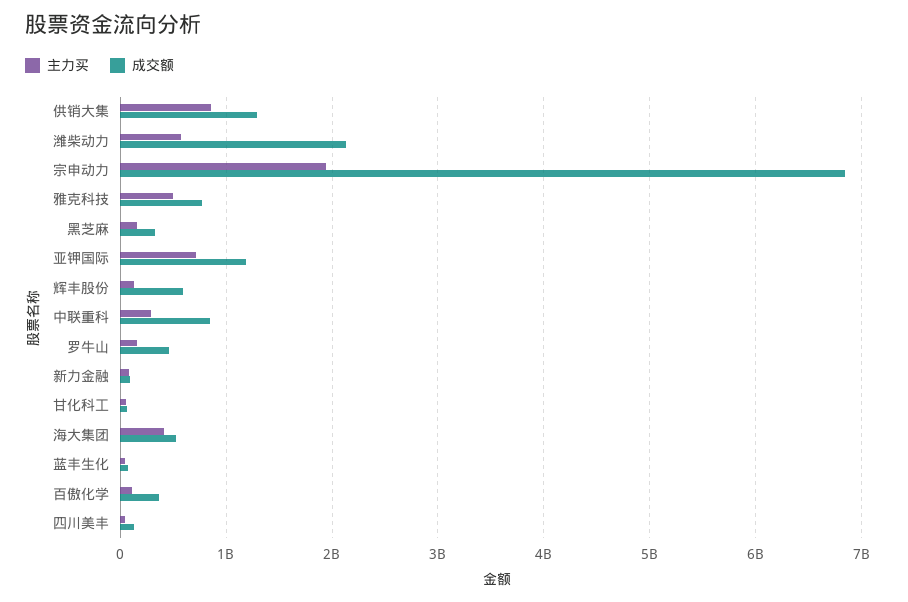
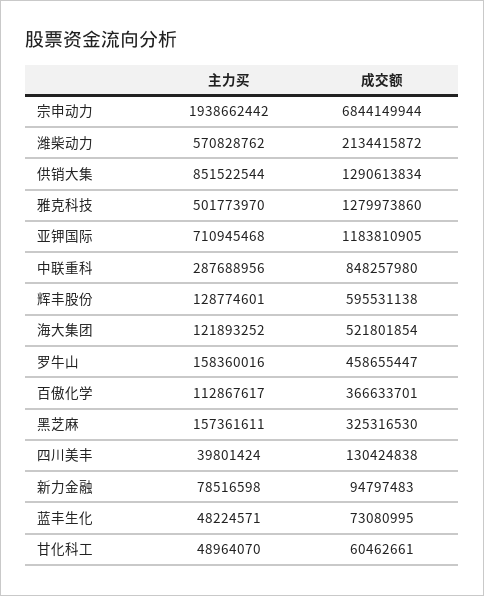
  {
    "主力买": {
      "供销大集": 851522544,
      "潍柴动力": 570828762,
      "宗申动力": 1938662442,
      "雅克科技": 501773970,
      "黑芝麻": 157361611,
      "亚钾国际": 710945468,
      "辉丰股份": 128774601,
      "中联重科": 287688956,
      "罗牛山": 158360016,
      "新力金融": 78516598,
      "甘化科工": 48964070,
-     "海大集团": 400000000,
+     "海大集团": 121893252,
      "蓝丰生化": 48224571,
      "百傲化学": 112867617,
      "四川美丰": 39801424
    },
    "成交额": {
      "供销大集": 1290613834,
      "潍柴动力": 2134415872,
      "宗申动力": 6844149944,
-     "雅克科技": 800000000,
+     "雅克科技": 1279973860,
      "黑芝麻": 325316530,
      "亚钾国际": 1183810905,
      "辉丰股份": 595531138,
      "中联重科": 848257980,
      "罗牛山": 458655447,
      "新力金融": 94797483,
      "甘化科工": 60462661,
      "海大集团": 521801854,
      "蓝丰生化": 73080995,
      "百傲化学": 366633701,
      "四川美丰": 130424838
    }
  }

